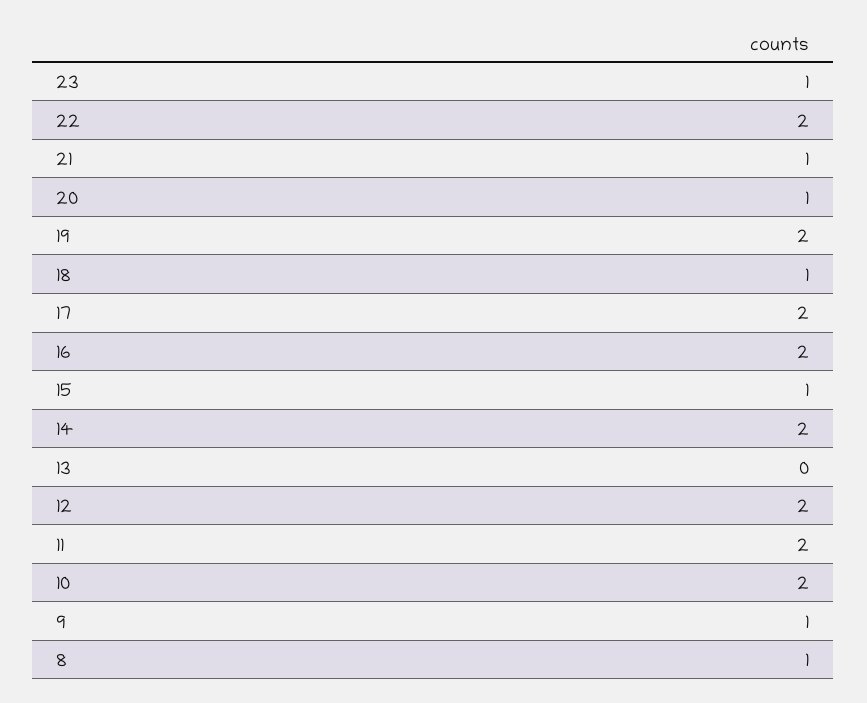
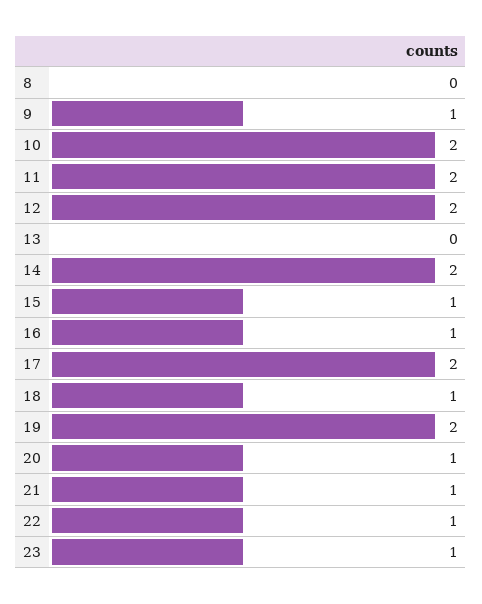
  {
    "23": 1,
-   "22": 2,
+   "22": 1,
    "21": 1,
    "20": 1,
    "19": 2,
    "18": 1,
    "17": 2,
-   "16": 2,
+   "16": 1,
    "15": 1,
    "14": 2,
    "13": 0,
    "12": 2,
    "11": 2,
    "10": 2,
    "9": 1,
-   "8": 1
+   "8": 0
  }

